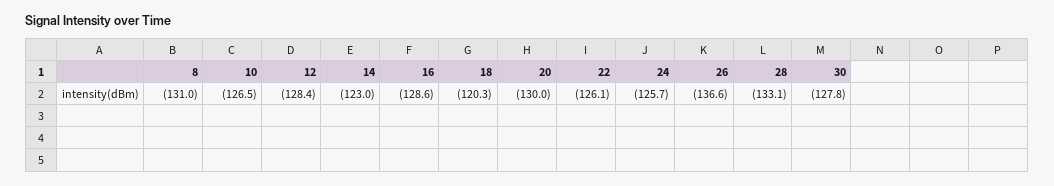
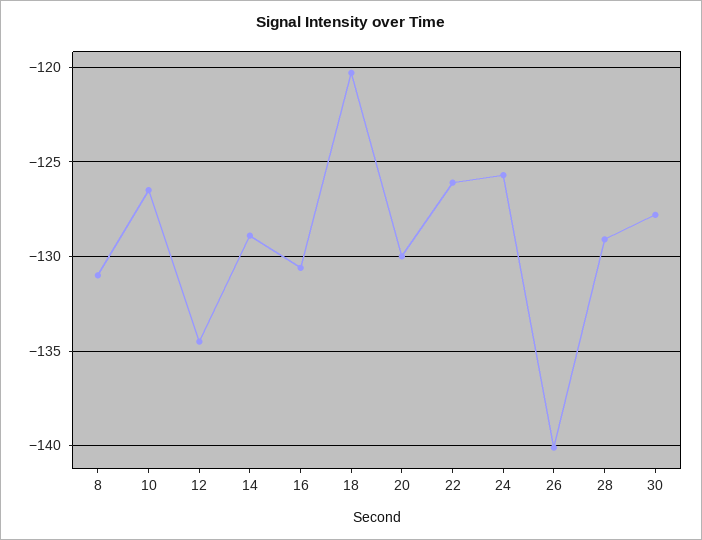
  {
    "8": -131,
    "10": -126.5,
-   "12": -128.4,
+   "12": -134.5,
-   "14": -123,
+   "14": -129,
-   "16": -128.6,
+   "16": -130.5,
    "18": -120.3,
    "20": -130,
    "22": -126.1,
    "24": -125.7,
-   "26": -136.6,
+   "26": -140,
-   "28": -133.1,
+   "28": -129,
    "30": -127.8
  }

